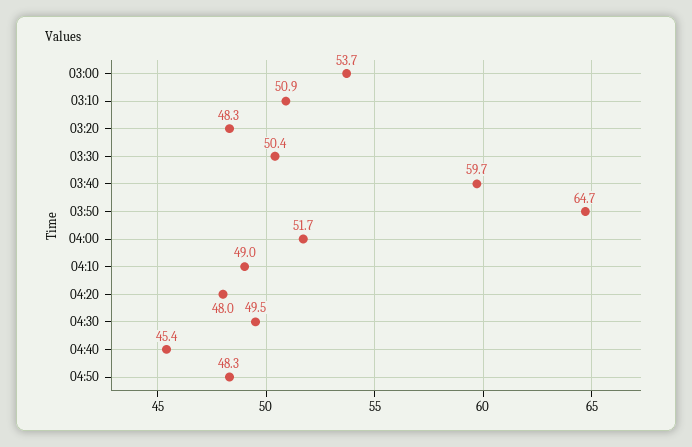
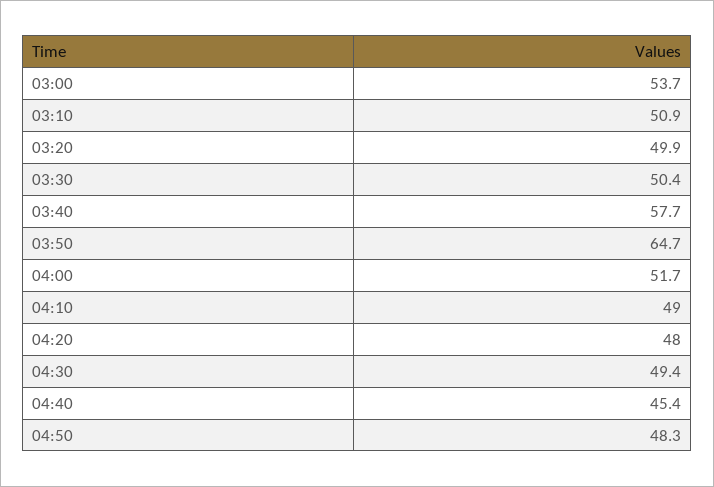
  {
    "03:00": 53.7,
    "03:10": 50.9,
-   "03:20": 48.3,
+   "03:20": 49.9,
    "03:30": 50.4,
-   "03:40": 59.7,
+   "03:40": 57.7,
    "03:50": 64.7,
    "04:00": 51.7,
    "04:10": 49,
    "04:20": 48,
-   "04:30": 49.5,
+   "04:30": 49.4,
    "04:40": 45.4,
    "04:50": 48.3
  }

